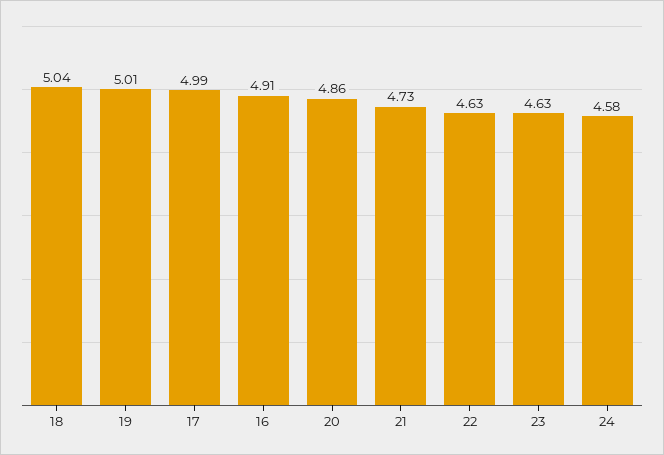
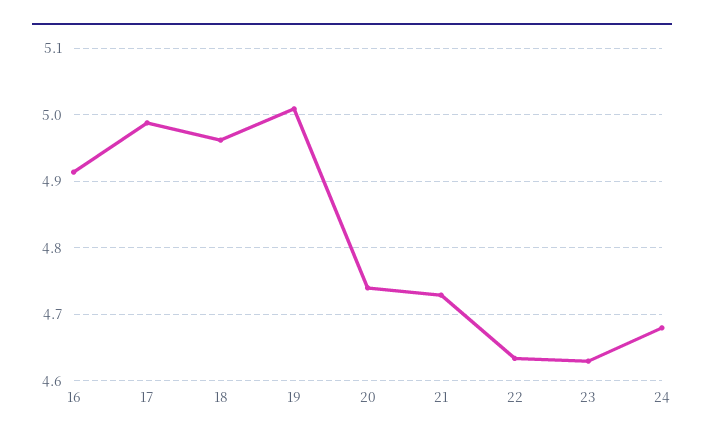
  {
-   "18": 5.04,
+   "18": 4.96,
    "19": 5.01,
    "17": 4.99,
    "16": 4.91,
-   "20": 4.86,
+   "20": 4.74,
    "21": 4.73,
    "22": 4.63,
    "23": 4.63,
-   "24": 4.58
+   "24": 4.68
  }

